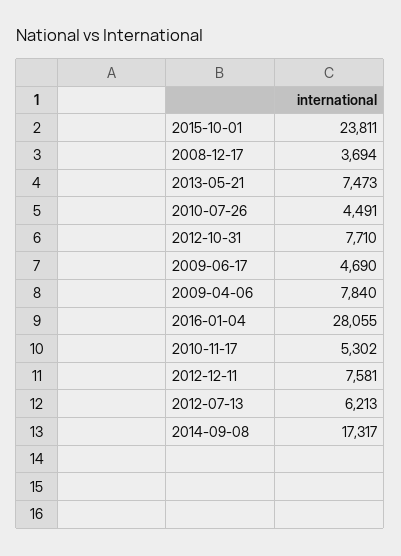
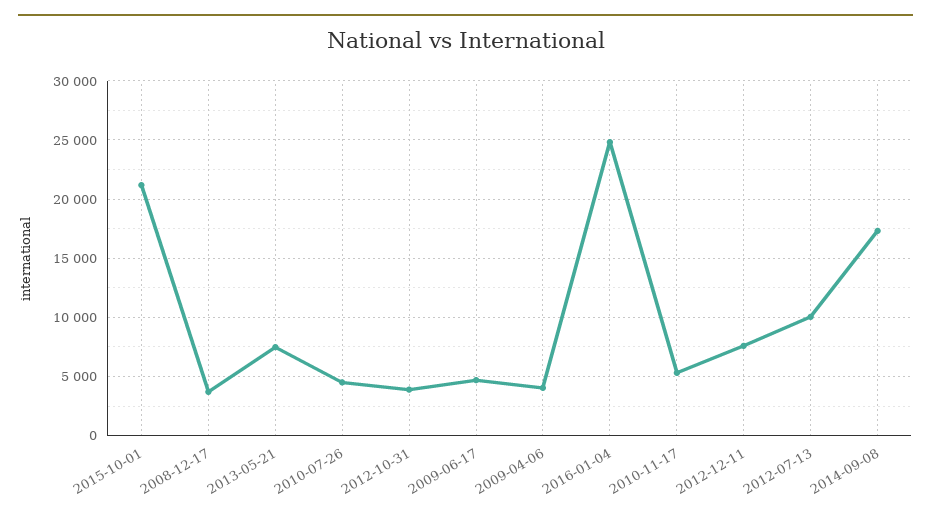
  {
-   "2015-10-01": 23811,
+   "2015-10-01": 21000,
    "2008-12-17": 3694,
    "2013-05-21": 7473,
    "2010-07-26": 4491,
-   "2012-10-31": 7710,
+   "2012-10-31": 4000,
    "2009-06-17": 4690,
-   "2009-04-06": 7840,
+   "2009-04-06": 4000,
-   "2016-01-04": 28055,
+   "2016-01-04": 25000,
    "2010-11-17": 5302,
    "2012-12-11": 7581,
-   "2012-07-13": 6213,
+   "2012-07-13": 10000,
    "2014-09-08": 17317
  }

